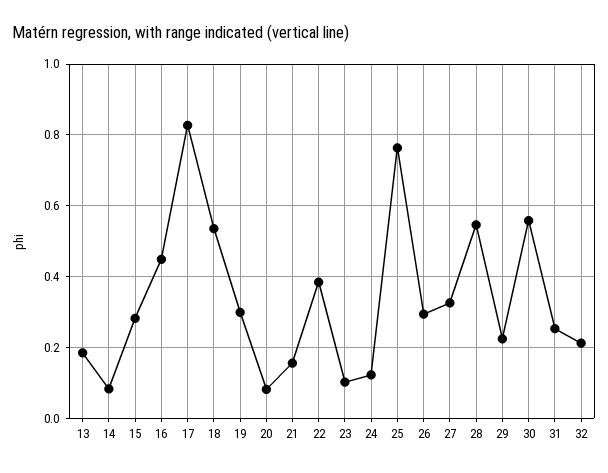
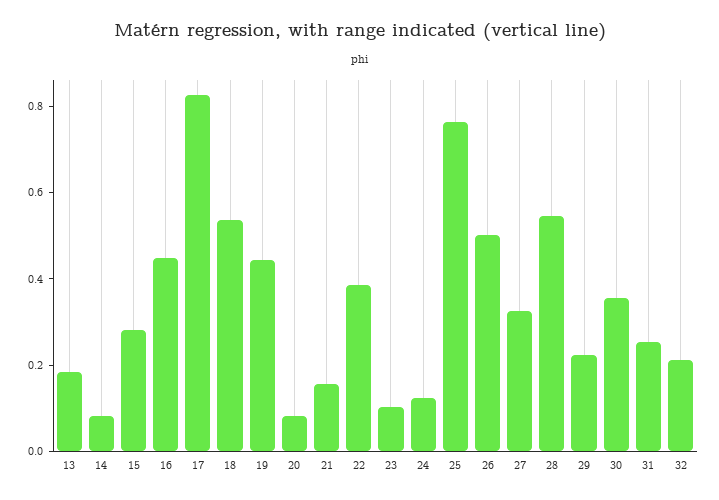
  {
    "13": 0.18,
    "14": 0.08,
    "15": 0.28,
    "16": 0.44,
    "17": 0.82,
    "18": 0.54,
-   "19": 0.3,
+   "19": 0.45,
    "20": 0.08,
    "21": 0.16,
    "22": 0.38,
    "23": 0.1,
    "24": 0.12,
    "25": 0.76,
-   "26": 0.3,
+   "26": 0.5,
    "27": 0.32,
    "28": 0.54,
    "29": 0.22,
-   "30": 0.56,
+   "30": 0.35,
    "31": 0.26,
    "32": 0.22
  }

